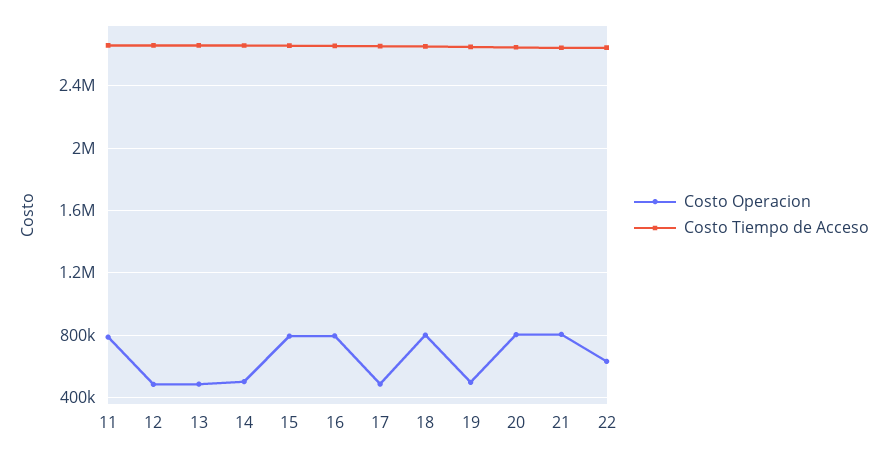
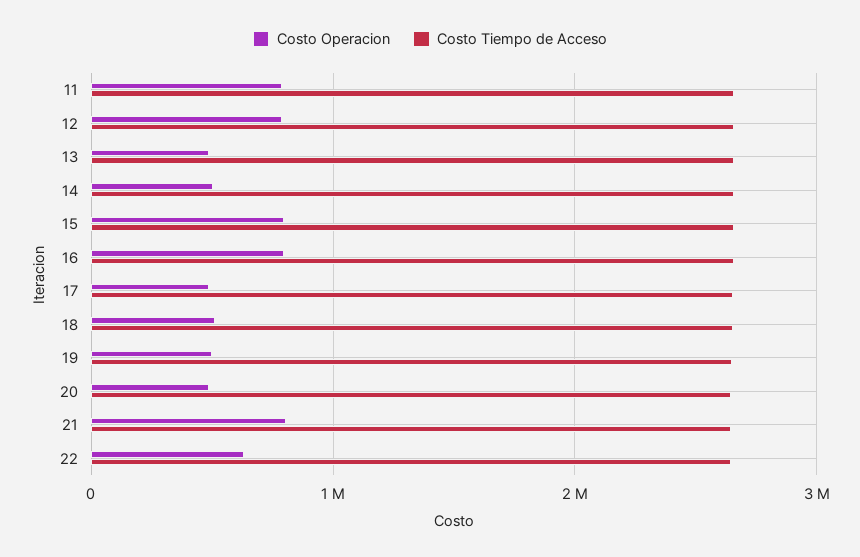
  {
    "Costo Operacion": {
      "11": 800000,
-     "12": 500000,
+     "12": 800000,
      "13": 500000,
      "14": 500000,
      "15": 800000,
      "16": 800000,
      "17": 500000,
-     "18": 800000,
+     "18": 500000,
      "19": 500000,
-     "20": 800000,
+     "20": 500000,
      "21": 800000,
      "22": 650000
    },
    "Costo Tiempo de Acceso": {
      "11": 2650000,
      "12": 2650000,
      "13": 2650000,
      "14": 2650000,
      "15": 2650000,
      "16": 2650000,
      "17": 2650000,
      "18": 2650000,
      "19": 2650000,
      "20": 2650000,
      "21": 2650000,
      "22": 2650000
    }
  }

